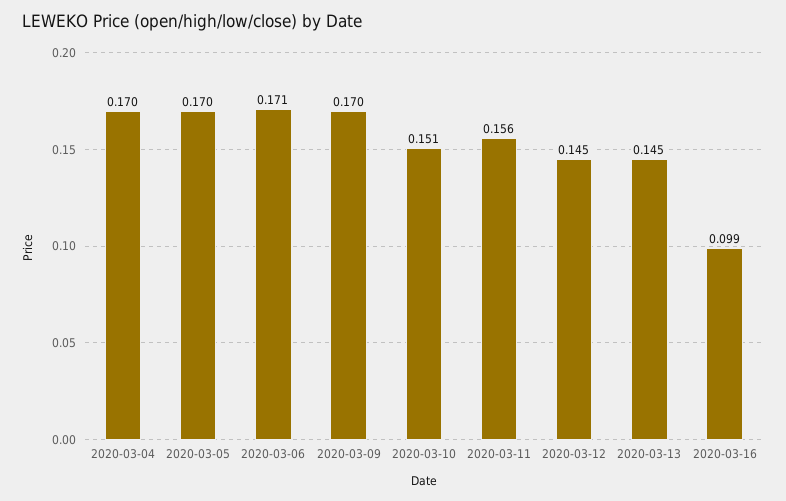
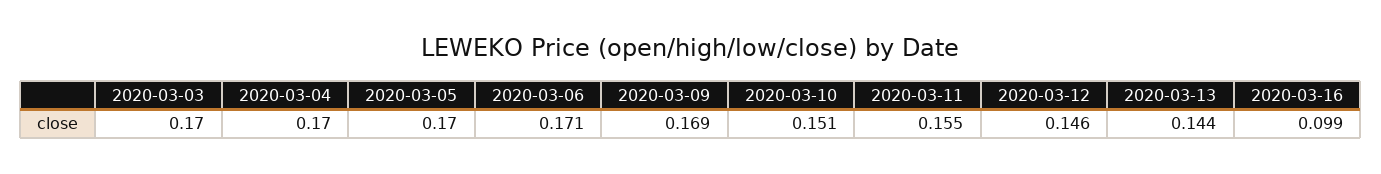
  {
    "2020-03-04": 0.17,
    "2020-03-05": 0.17,
    "2020-03-06": 0.171,
-   "2020-03-09": 0.17,
+   "2020-03-09": 0.169,
    "2020-03-10": 0.151,
-   "2020-03-11": 0.156,
+   "2020-03-11": 0.155,
-   "2020-03-12": 0.145,
+   "2020-03-12": 0.146,
-   "2020-03-13": 0.145,
+   "2020-03-13": 0.144,
-   "2020-03-16": 0.099
+   "2020-03-16": 0.099,
+   "2020-03-03": 0.17
  }

